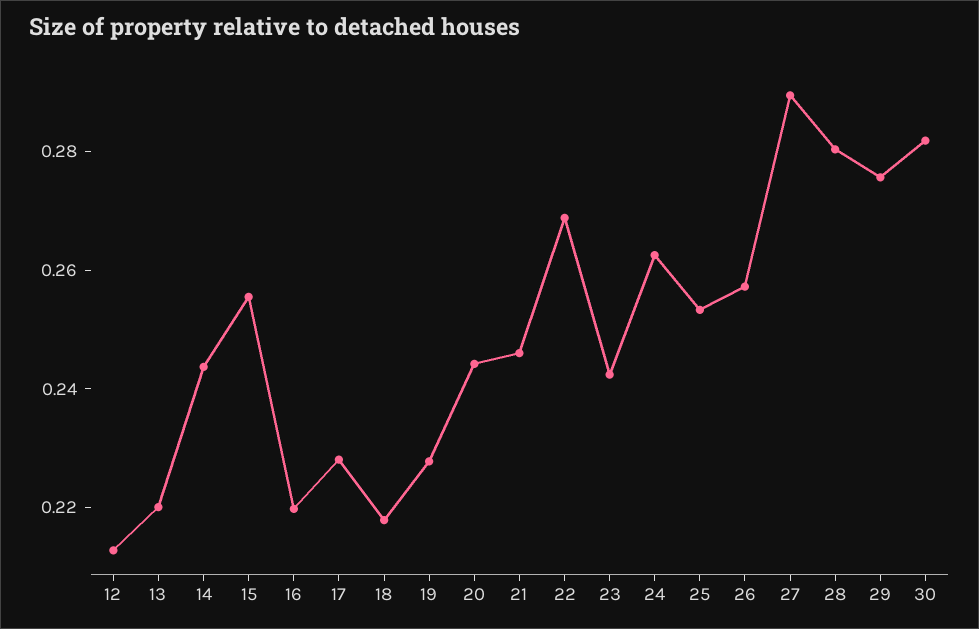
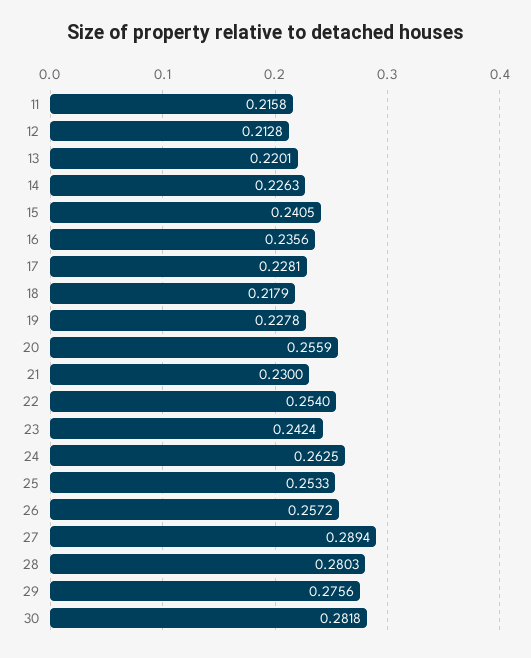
  {
    "12": 0.2128,
    "13": 0.2201,
-   "14": 0.245,
+   "14": 0.2263,
-   "15": 0.255,
+   "15": 0.2405,
-   "16": 0.22,
+   "16": 0.2356,
    "17": 0.2281,
    "18": 0.2179,
    "19": 0.2278,
-   "20": 0.245,
+   "20": 0.2559,
-   "21": 0.245,
+   "21": 0.23,
-   "22": 0.27,
+   "22": 0.254,
    "23": 0.2424,
    "24": 0.2625,
    "25": 0.2533,
    "26": 0.2572,
    "27": 0.2894,
    "28": 0.2803,
    "29": 0.2756,
-   "30": 0.2818
+   "30": 0.2818,
+   "11": 0.2158
  }

